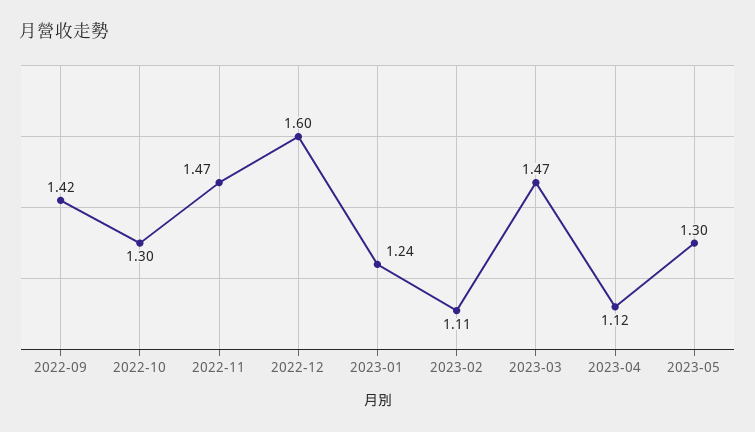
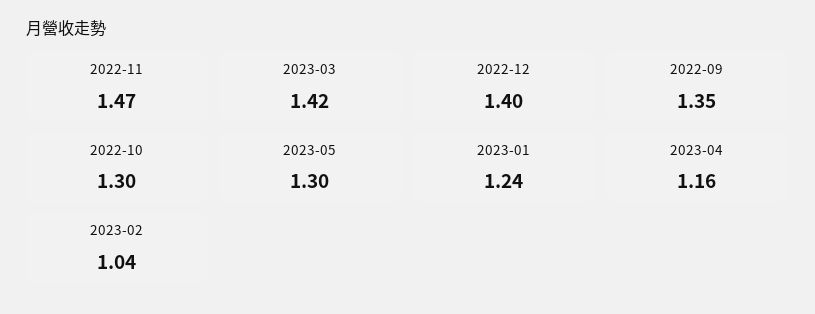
  {
-   "2022-09": 1.42,
+   "2022-09": 1.35,
    "2022-10": 1.3,
    "2022-11": 1.47,
-   "2022-12": 1.6,
+   "2022-12": 1.4,
    "2023-01": 1.24,
-   "2023-02": 1.11,
+   "2023-02": 1.04,
-   "2023-03": 1.47,
+   "2023-03": 1.42,
-   "2023-04": 1.12,
+   "2023-04": 1.16,
    "2023-05": 1.3
  }

